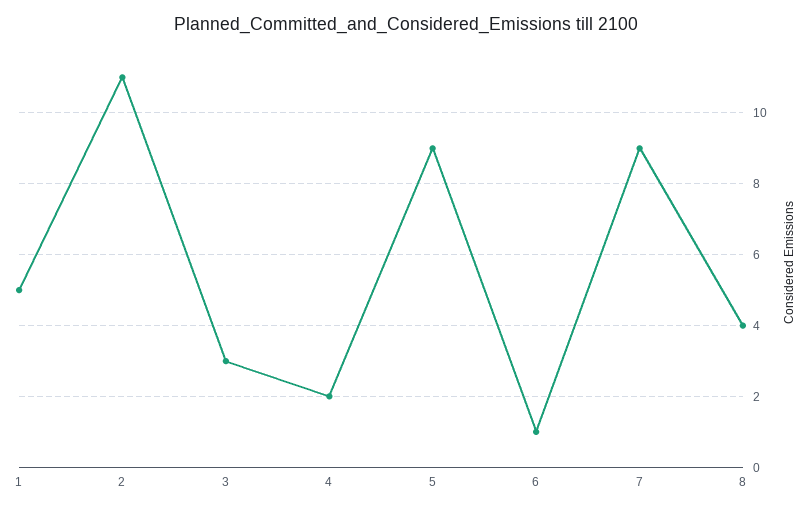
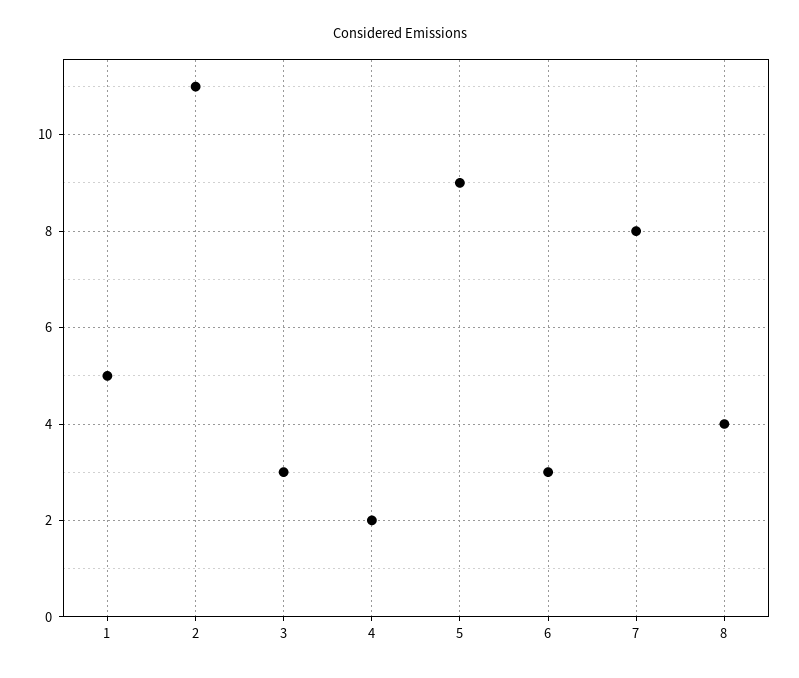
  {
    "1": 5,
    "2": 11,
    "3": 3,
    "4": 2,
    "5": 9,
-   "6": 1,
+   "6": 3,
-   "7": 9,
+   "7": 8,
    "8": 4
  }

